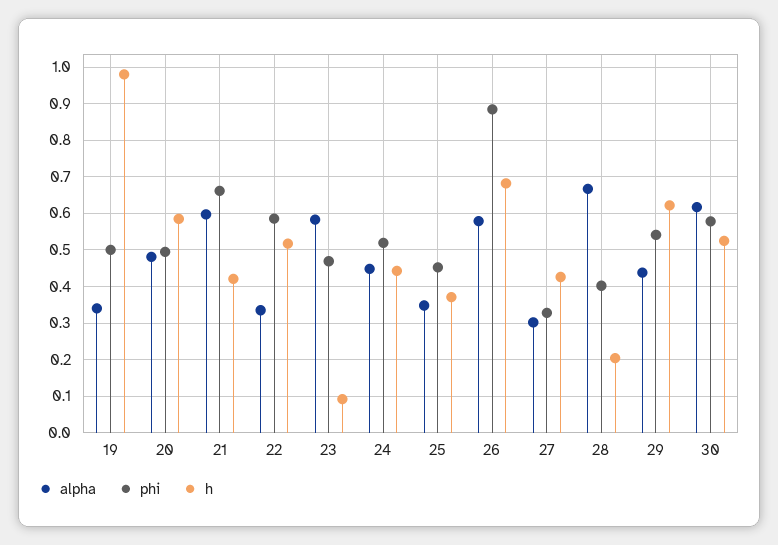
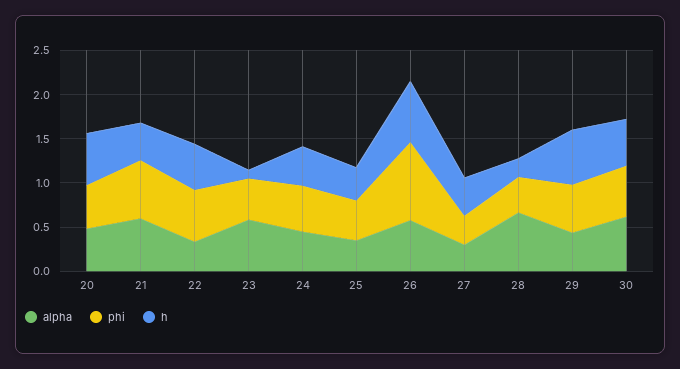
  {
    "alpha": {
-     "19": 0.34,
      "20": 0.48,
      "21": 0.6,
      "22": 0.34,
      "23": 0.58,
      "24": 0.44,
      "25": 0.34,
      "26": 0.58,
      "27": 0.3,
      "28": 0.66,
      "29": 0.44,
      "30": 0.62
    },
    "phi": {
-     "19": 0.5,
      "20": 0.5,
      "21": 0.66,
      "22": 0.58,
      "23": 0.46,
      "24": 0.52,
      "25": 0.46,
      "26": 0.88,
      "27": 0.32,
      "28": 0.4,
      "29": 0.54,
      "30": 0.58
    },
    "h": {
-     "19": 0.98,
      "20": 0.58,
      "21": 0.42,
      "22": 0.52,
      "23": 0.1,
      "24": 0.44,
      "25": 0.38,
      "26": 0.68,
      "27": 0.42,
      "28": 0.2,
      "29": 0.62,
      "30": 0.52
    }
  }

